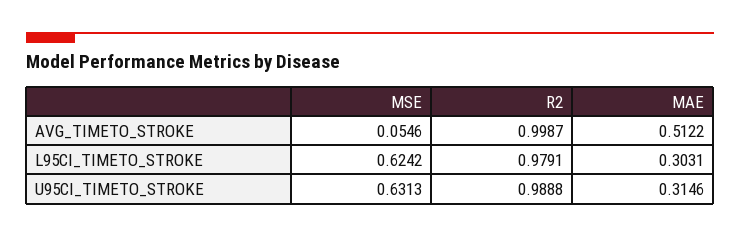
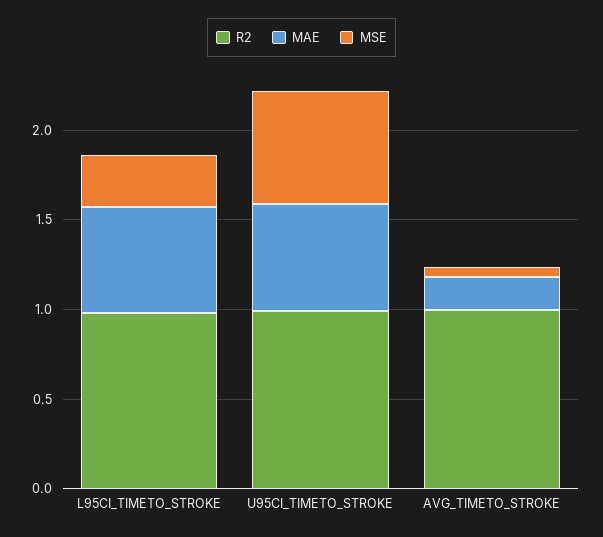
  {
    "MSE": {
      "AVG_TIMETO_STROKE": 0.0546,
-     "L95CI_TIMETO_STROKE": 0.6242,
+     "L95CI_TIMETO_STROKE": 0.3,
      "U95CI_TIMETO_STROKE": 0.6313
    },
    "R2": {
      "AVG_TIMETO_STROKE": 0.9987,
      "L95CI_TIMETO_STROKE": 0.9791,
      "U95CI_TIMETO_STROKE": 0.9888
    },
    "MAE": {
-     "AVG_TIMETO_STROKE": 0.5122,
+     "AVG_TIMETO_STROKE": 0.2,
-     "L95CI_TIMETO_STROKE": 0.3031,
+     "L95CI_TIMETO_STROKE": 0.6,
-     "U95CI_TIMETO_STROKE": 0.3146
+     "U95CI_TIMETO_STROKE": 0.6
    }
  }

